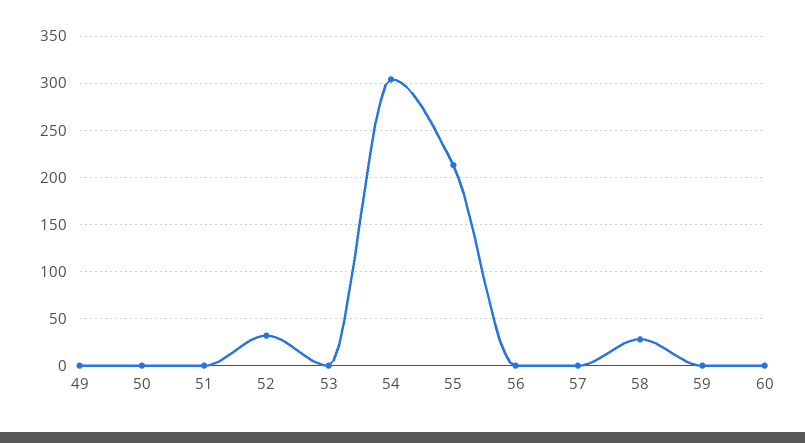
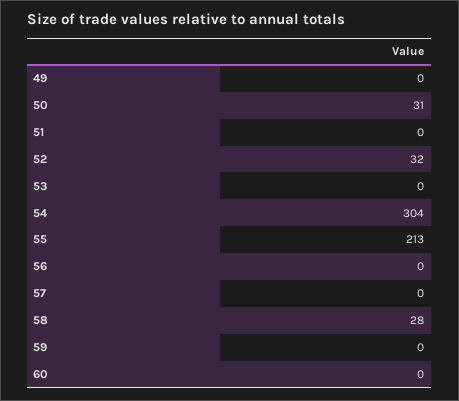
  {
    "49": 0,
-   "50": 0,
+   "50": 31,
    "51": 0,
    "52": 32,
    "53": 0,
    "54": 304,
    "55": 213,
    "56": 0,
    "57": 0,
    "58": 28,
    "59": 0,
    "60": 0
  }

